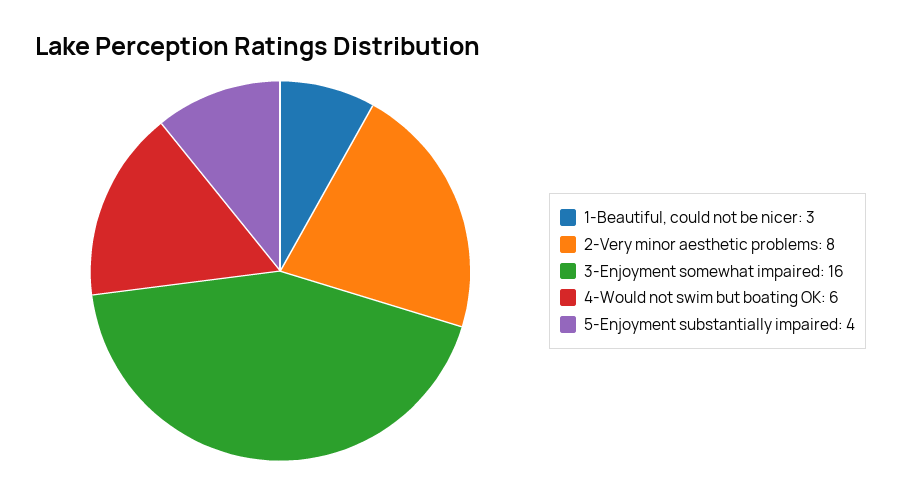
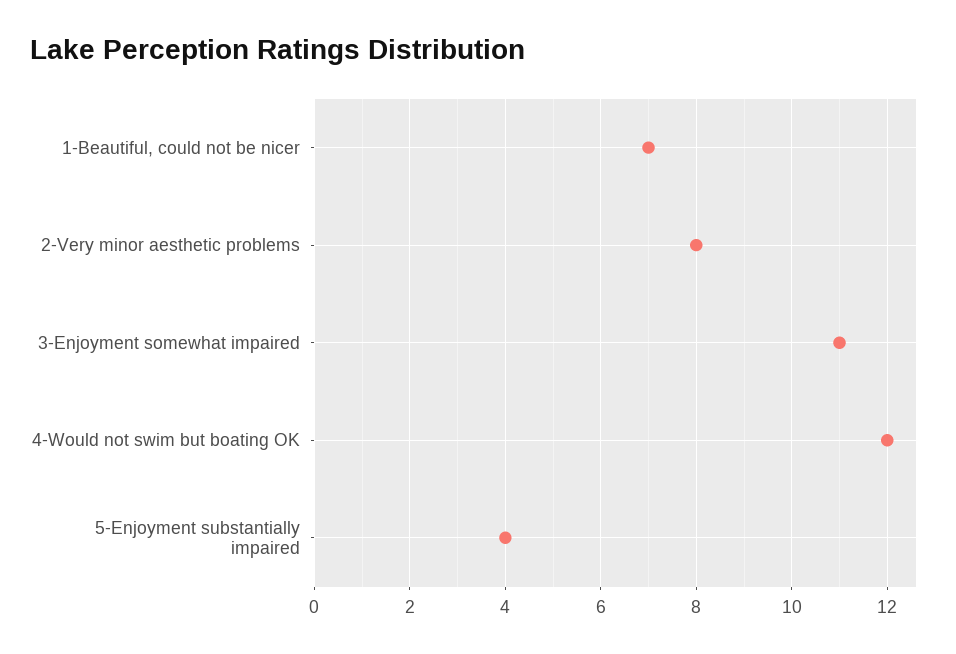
  {
-   "1-Beautiful, could not be nicer": 3,
+   "1-Beautiful, could not be nicer": 7,
    "2-Very minor aesthetic problems": 8,
-   "3-Enjoyment somewhat impaired": 16,
+   "3-Enjoyment somewhat impaired": 11,
-   "4-Would not swim but boating OK": 6,
+   "4-Would not swim but boating OK": 12,
    "5-Enjoyment substantially impaired": 4
  }

